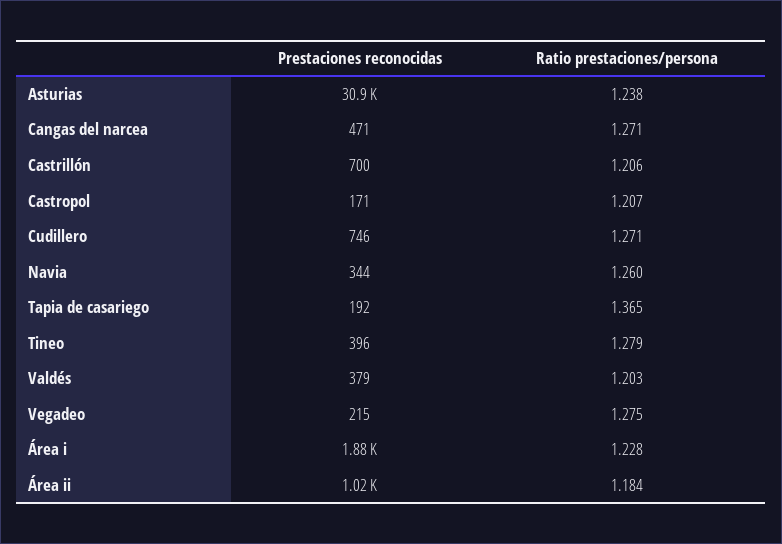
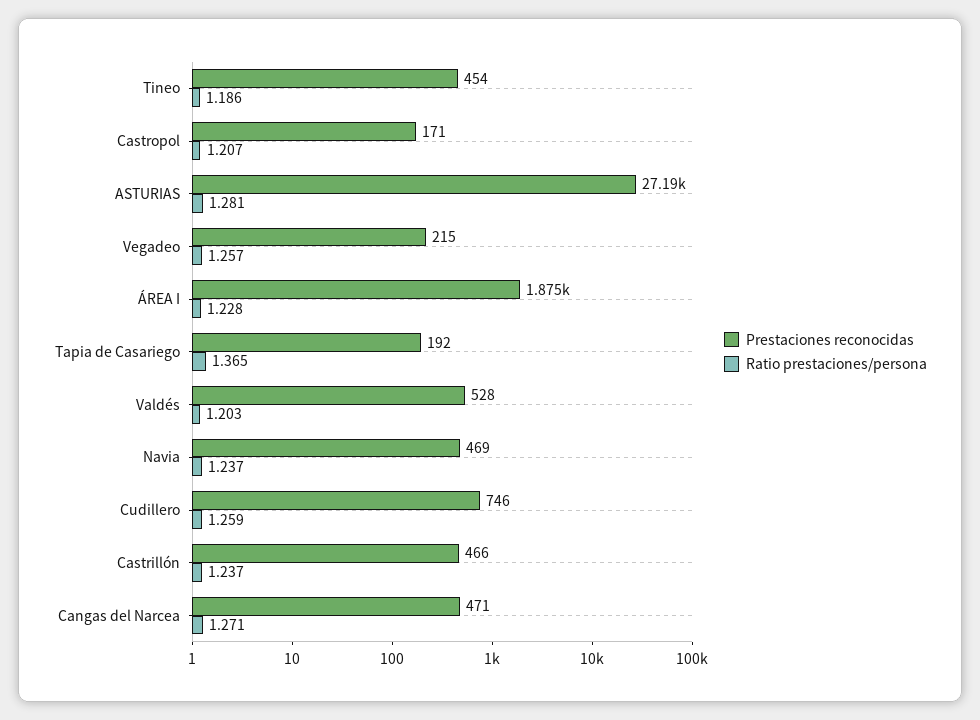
  {
    "Prestaciones reconocidas": {
-     "Asturias": 30900,
+     "Asturias": 27190,
      "Cangas del narcea": 471,
-     "Castrillón": 700,
+     "Castrillón": 466,
      "Castropol": 171,
      "Cudillero": 746,
-     "Navia": 344,
+     "Navia": 469,
      "Tapia de casariego": 192,
-     "Tineo": 396,
+     "Tineo": 454,
-     "Valdés": 379,
+     "Valdés": 528,
      "Vegadeo": 215,
-     "Área i": 1875,
+     "Área i": 1875
-     "Área ii": 1020
    },
    "Ratio prestaciones/persona": {
-     "Asturias": 1.238,
+     "Asturias": 1.281,
      "Cangas del narcea": 1.271,
-     "Castrillón": 1.206,
+     "Castrillón": 1.237,
      "Castropol": 1.207,
-     "Cudillero": 1.271,
+     "Cudillero": 1.259,
-     "Navia": 1.26,
+     "Navia": 1.237,
      "Tapia de casariego": 1.365,
-     "Tineo": 1.279,
+     "Tineo": 1.186,
      "Valdés": 1.203,
-     "Vegadeo": 1.275,
+     "Vegadeo": 1.257,
-     "Área i": 1.228,
+     "Área i": 1.228
-     "Área ii": 1.184
    }
  }

